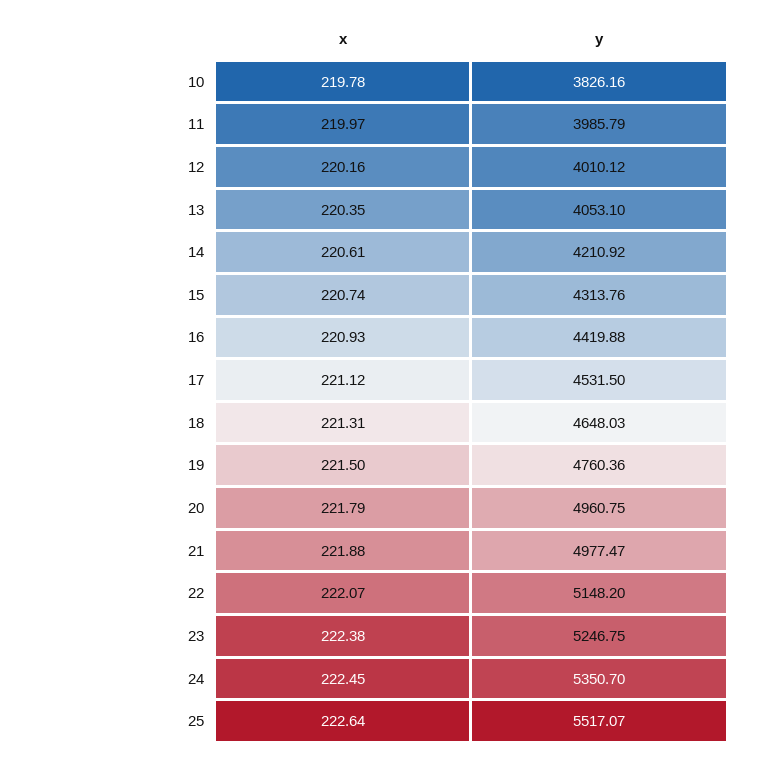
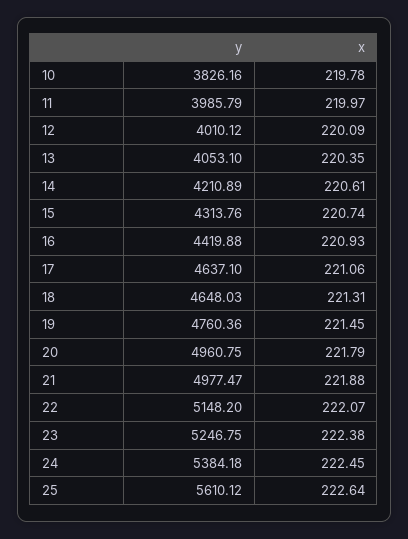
  {
    "x": {
      "10": 219.78,
      "11": 219.97,
-     "12": 220.16,
+     "12": 220.09,
      "13": 220.35,
      "14": 220.61,
      "15": 220.74,
      "16": 220.93,
-     "17": 221.12,
+     "17": 221.06,
      "18": 221.31,
-     "19": 221.5,
+     "19": 221.45,
      "20": 221.79,
      "21": 221.88,
      "22": 222.07,
      "23": 222.38,
      "24": 222.45,
      "25": 222.64
    },
    "y": {
      "10": 3826.16,
      "11": 3985.79,
      "12": 4010.12,
      "13": 4053.1,
-     "14": 4210.92,
+     "14": 4210.89,
      "15": 4313.76,
      "16": 4419.88,
-     "17": 4531.5,
+     "17": 4637.1,
      "18": 4648.03,
      "19": 4760.36,
      "20": 4960.75,
      "21": 4977.47,
      "22": 5148.2,
      "23": 5246.75,
-     "24": 5350.7,
+     "24": 5384.18,
-     "25": 5517.07
+     "25": 5610.12
    }
  }

